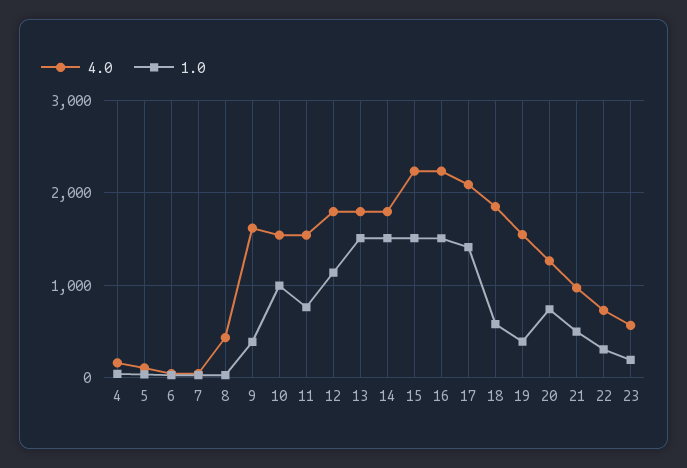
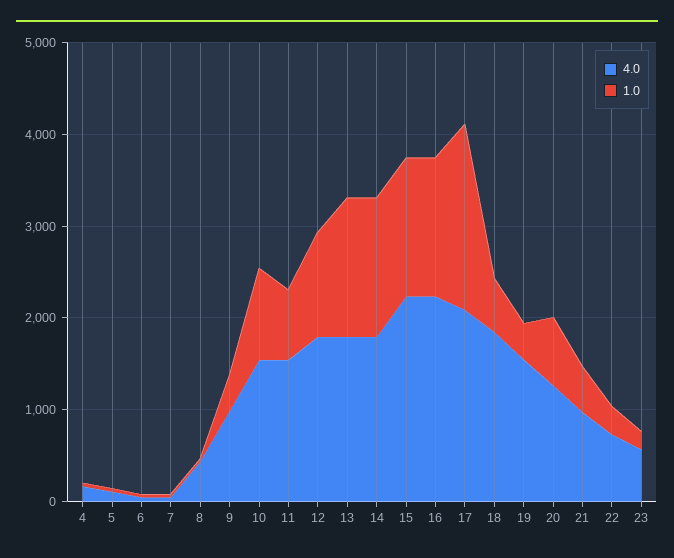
  {
    "4.0": {
      "4": 200,
      "5": 100,
      "6": 0,
      "7": 0,
      "8": 400,
-     "9": 1600,
+     "9": 1000,
      "10": 1500,
      "11": 1500,
      "12": 1800,
      "13": 1800,
      "14": 1800,
      "15": 2200,
      "16": 2200,
      "17": 2100,
      "18": 1900,
      "19": 1500,
      "20": 1300,
      "21": 1000,
      "22": 700,
      "23": 600
    },
    "1.0": {
      "4": 0,
      "5": 0,
      "6": 0,
      "7": 0,
      "8": 0,
      "9": 400,
      "10": 1000,
      "11": 800,
      "12": 1100,
      "13": 1500,
      "14": 1500,
      "15": 1500,
      "16": 1500,
-     "17": 1400,
+     "17": 2000,
      "18": 600,
      "19": 400,
      "20": 700,
      "21": 500,
      "22": 300,
      "23": 200
    }
  }

